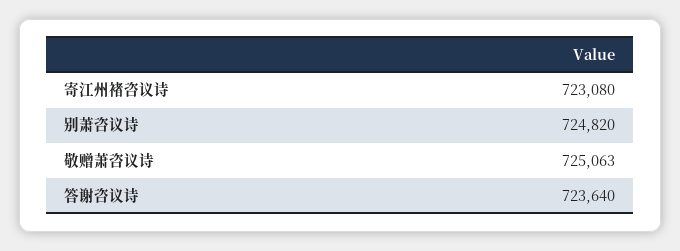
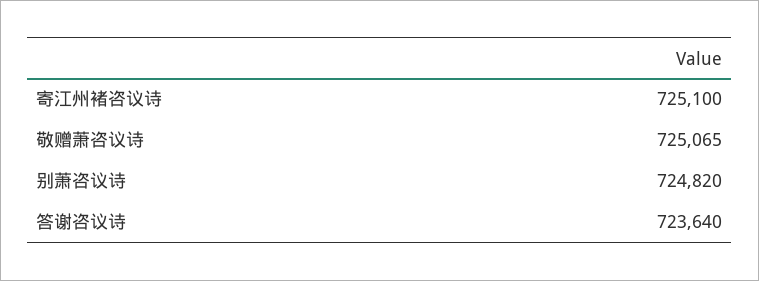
  {
-   "寄江州褚咨议诗": 723080,
+   "寄江州褚咨议诗": 725100,
    "别萧咨议诗": 724820,
-   "敬赠萧咨议诗": 725063,
+   "敬赠萧咨议诗": 725065,
    "答谢咨议诗": 723640
  }

